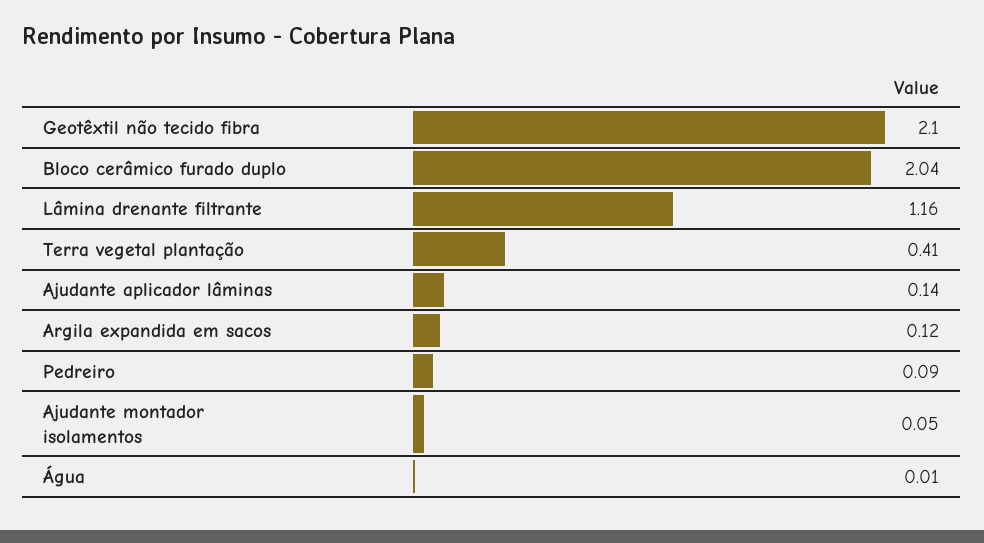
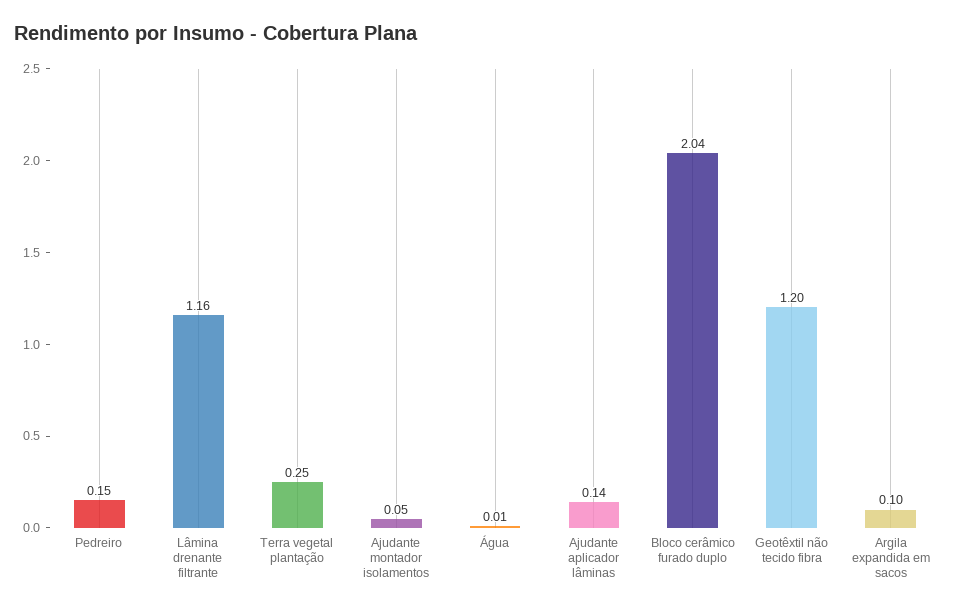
  {
-   "Geotêxtil não tecido fibra": 2.1,
+   "Geotêxtil não tecido fibra": 1.2,
    "Bloco cerâmico furado duplo": 2.04,
    "Lâmina drenante filtrante": 1.16,
-   "Terra vegetal plantação": 0.41,
+   "Terra vegetal plantação": 0.25,
    "Ajudante aplicador lâminas": 0.14,
-   "Argila expandida em sacos": 0.12,
+   "Argila expandida em sacos": 0.1,
-   "Pedreiro": 0.09,
+   "Pedreiro": 0.15,
    "Ajudante montador isolamentos": 0.05,
    "Água": 0.01
  }

